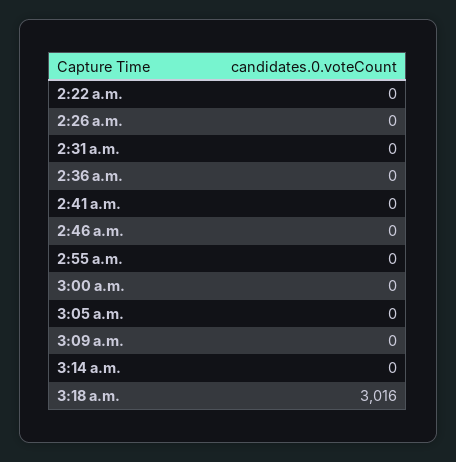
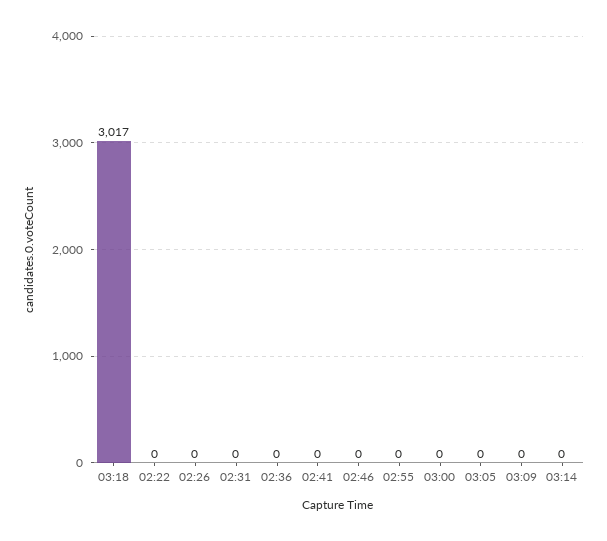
  {
    "2:22 a.m.": 0,
    "2:26 a.m.": 0,
    "2:31 a.m.": 0,
    "2:36 a.m.": 0,
    "2:41 a.m.": 0,
    "2:46 a.m.": 0,
    "2:55 a.m.": 0,
    "3:00 a.m.": 0,
    "3:05 a.m.": 0,
    "3:09 a.m.": 0,
    "3:14 a.m.": 0,
-   "3:18 a.m.": 3016
+   "3:18 a.m.": 3017
  }

